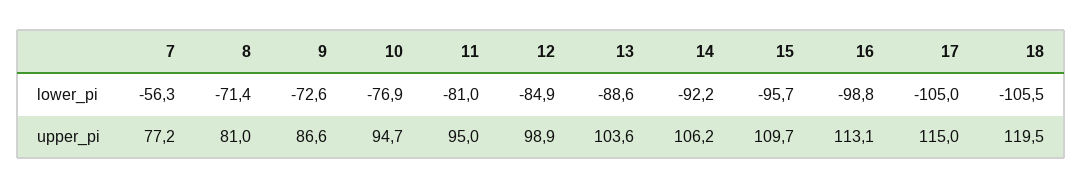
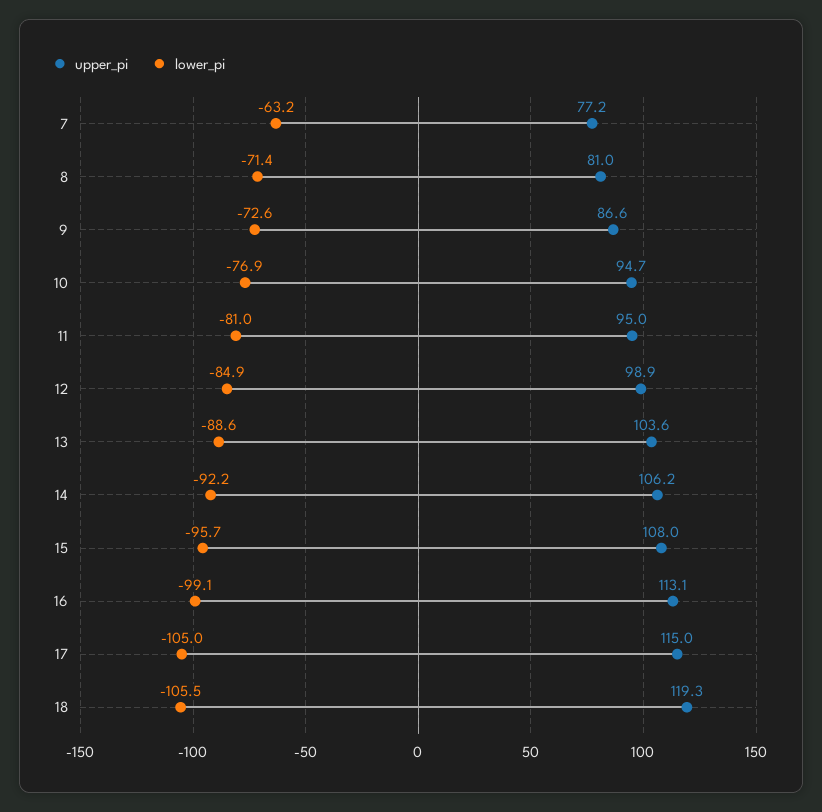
  {
    "lower_pi": {
-     "7": -56.3,
+     "7": -63.2,
      "8": -71.4,
      "9": -72.6,
      "10": -76.9,
      "11": -81,
      "12": -84.9,
      "13": -88.6,
      "14": -92.2,
      "15": -95.7,
-     "16": -98.8,
+     "16": -99.1,
      "17": -105,
      "18": -105.5
    },
    "upper_pi": {
      "7": 77.2,
      "8": 81,
      "9": 86.6,
      "10": 94.7,
      "11": 95,
      "12": 98.9,
      "13": 103.6,
      "14": 106.2,
-     "15": 109.7,
+     "15": 108,
      "16": 113.1,
      "17": 115,
-     "18": 119.5
+     "18": 119.3
    }
  }

